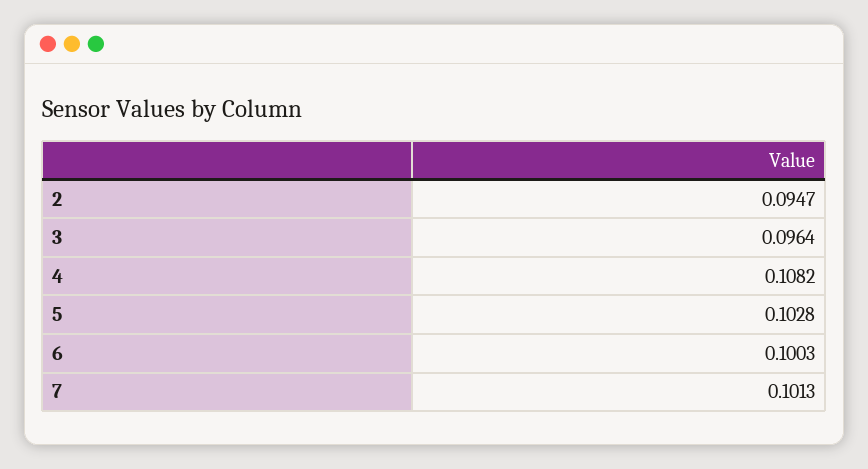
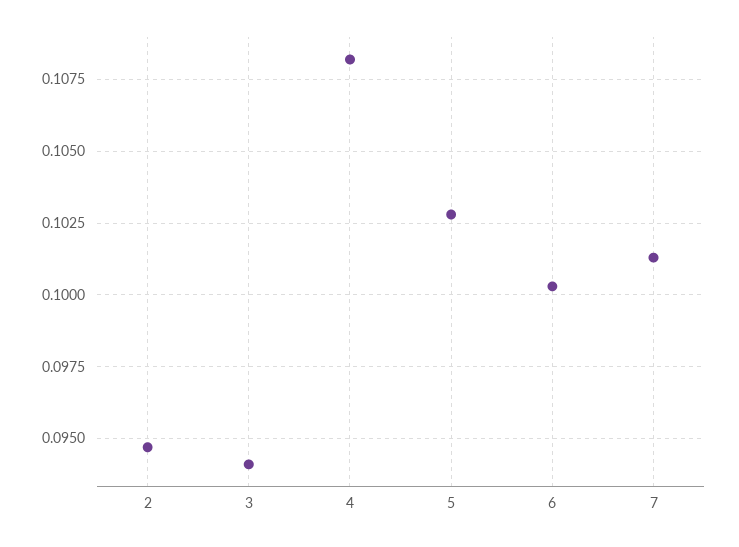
  {
    "2": 0.0947,
-   "3": 0.0964,
+   "3": 0.094,
    "4": 0.1082,
    "5": 0.1028,
    "6": 0.1003,
    "7": 0.1013
  }

